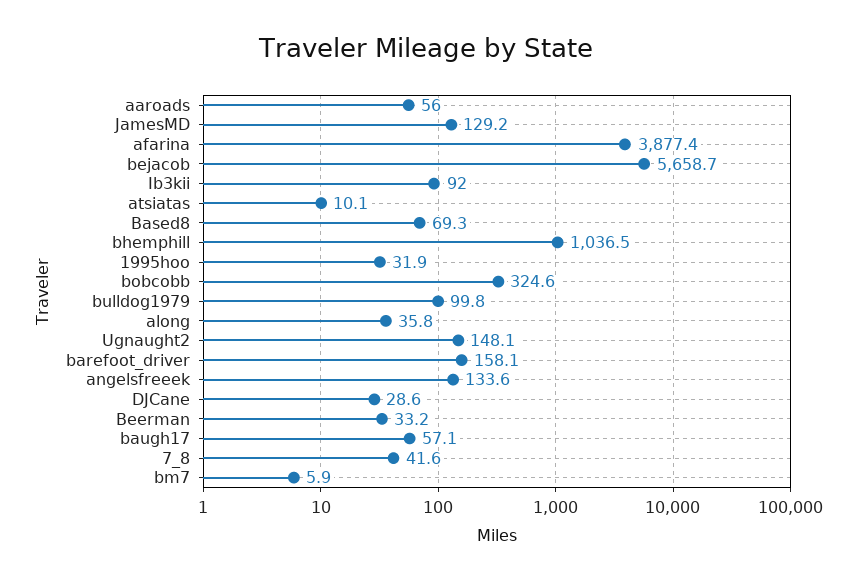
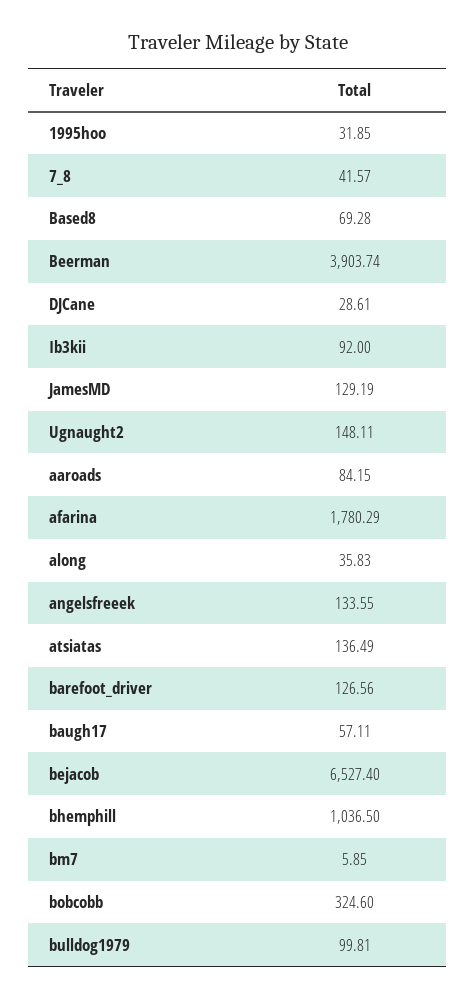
  {
-   "aaroads": 56,
+   "aaroads": 84.15,
    "JamesMD": 129.19,
-   "afarina": 3877.4,
+   "afarina": 1780.29,
-   "bejacob": 5658.7,
+   "bejacob": 6527.4,
    "Ib3kii": 92,
-   "atsiatas": 10.1,
+   "atsiatas": 136.49,
    "Based8": 69.28,
    "bhemphill": 1036.5,
    "1995hoo": 31.85,
    "bobcobb": 324.6,
    "bulldog1979": 99.81,
    "along": 35.83,
    "Ugnaught2": 148.11,
-   "barefoot_driver": 158.1,
+   "barefoot_driver": 126.56,
    "angelsfreeek": 133.55,
    "DJCane": 28.61,
-   "Beerman": 33.2,
+   "Beerman": 3903.74,
    "baugh17": 57.11,
    "7_8": 41.57,
    "bm7": 5.85
  }

